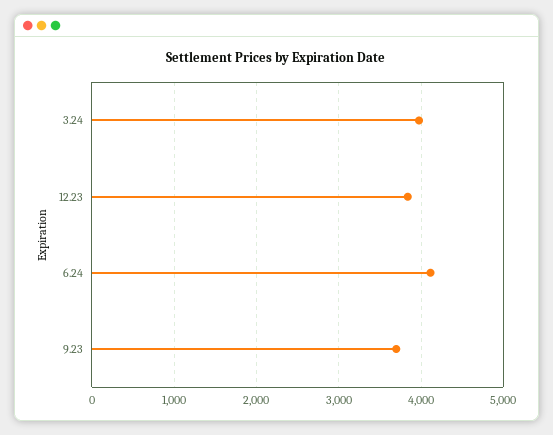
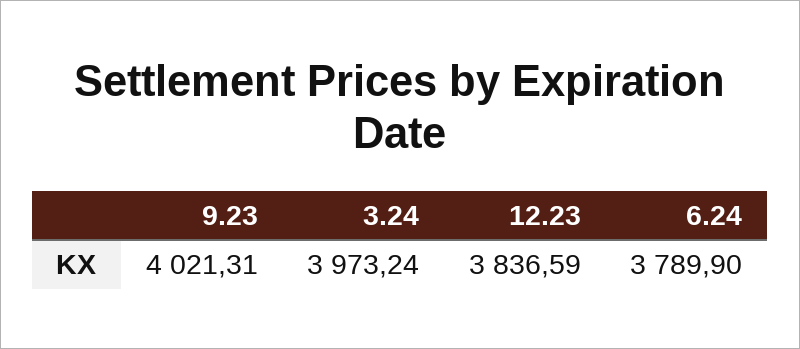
  {
    "3.24": 3973.24,
    "12.23": 3836.59,
-   "6.24": 4100,
+   "6.24": 3789.9,
-   "9.23": 3700
+   "9.23": 4021.31
  }

